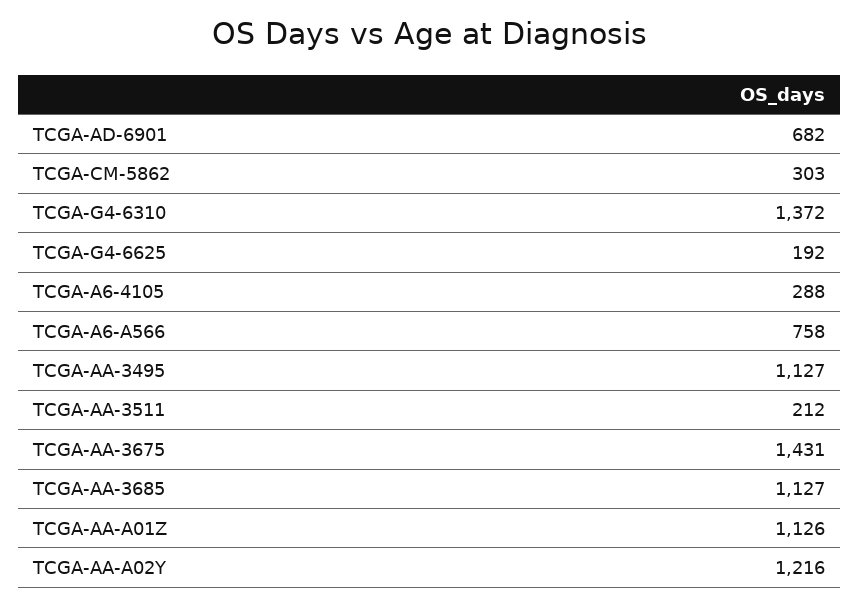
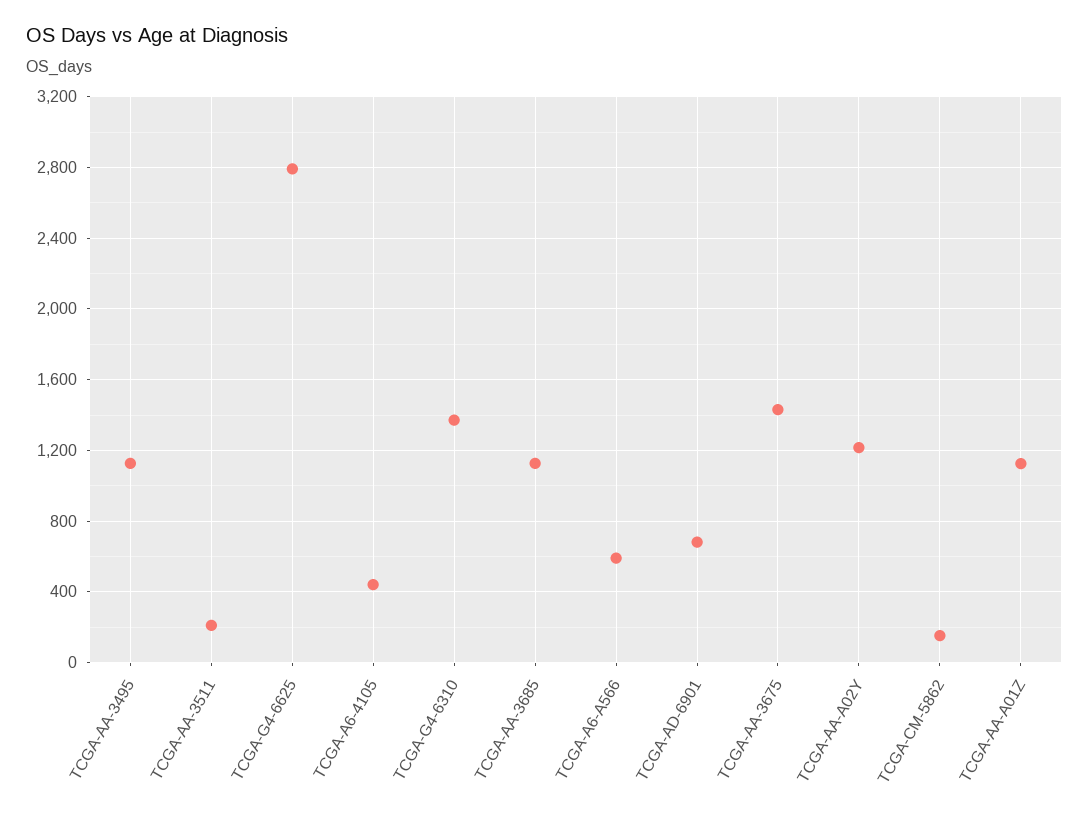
  {
    "TCGA-AD-6901": 682,
-   "TCGA-CM-5862": 303,
+   "TCGA-CM-5862": 150,
    "TCGA-G4-6310": 1372,
-   "TCGA-G4-6625": 192,
+   "TCGA-G4-6625": 2800,
-   "TCGA-A6-4105": 288,
+   "TCGA-A6-4105": 450,
-   "TCGA-A6-A566": 758,
+   "TCGA-A6-A566": 600,
    "TCGA-AA-3495": 1127,
    "TCGA-AA-3511": 212,
    "TCGA-AA-3675": 1431,
    "TCGA-AA-3685": 1127,
    "TCGA-AA-A01Z": 1126,
    "TCGA-AA-A02Y": 1216
  }

